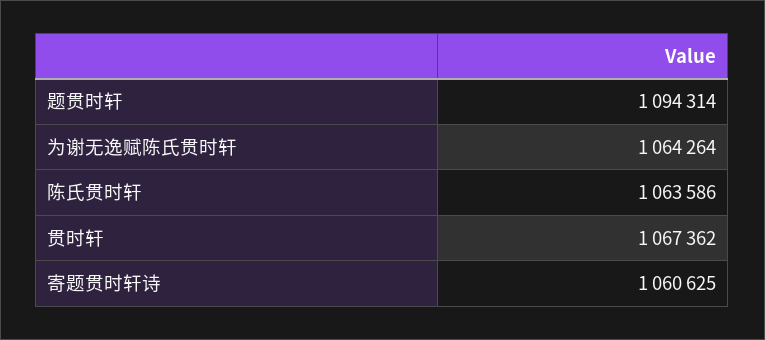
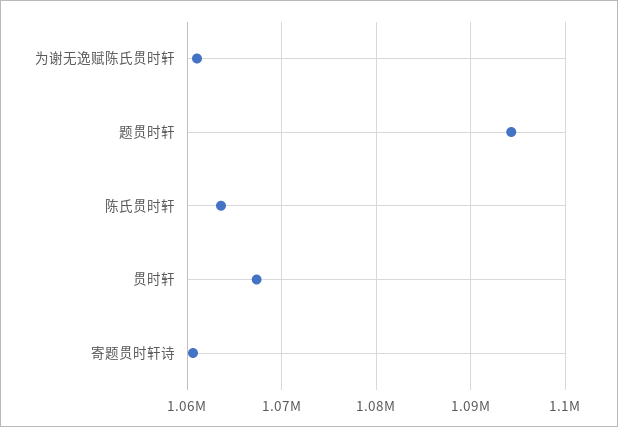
  {
    "题贯时轩": 1094314,
-   "为谢无逸赋陈氏贯时轩": 1064264,
+   "为谢无逸赋陈氏贯时轩": 1061000,
    "陈氏贯时轩": 1063586,
    "贯时轩": 1067362,
    "寄题贯时轩诗": 1060625
  }

